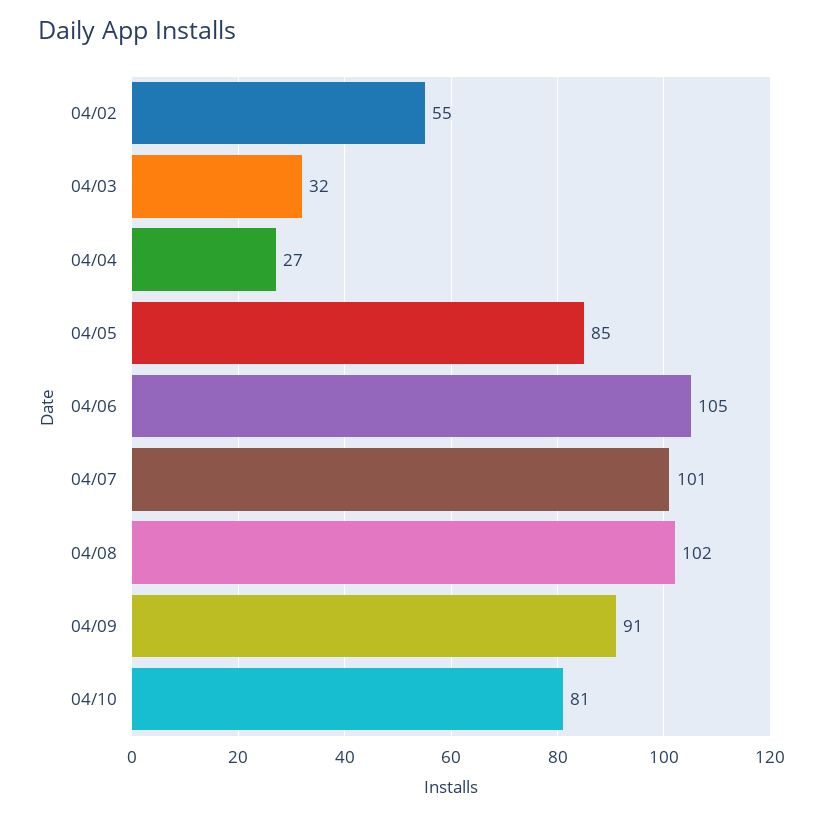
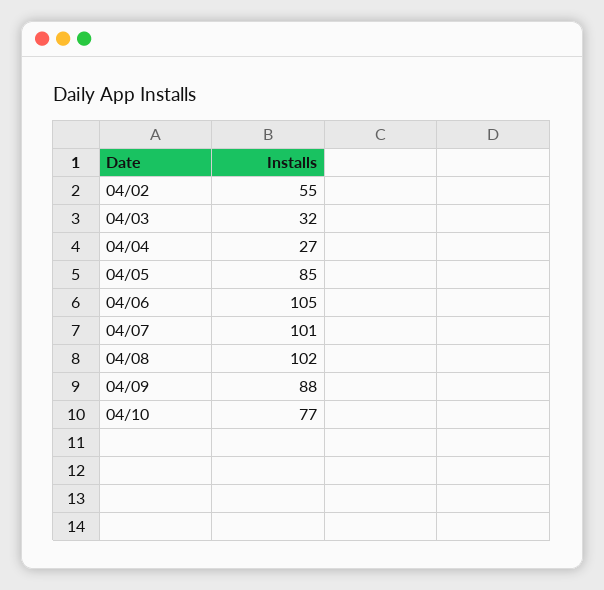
  {
    "04/02": 55,
    "04/03": 32,
    "04/04": 27,
    "04/05": 85,
    "04/06": 105,
    "04/07": 101,
    "04/08": 102,
-   "04/09": 91,
+   "04/09": 88,
-   "04/10": 81
+   "04/10": 77
  }

